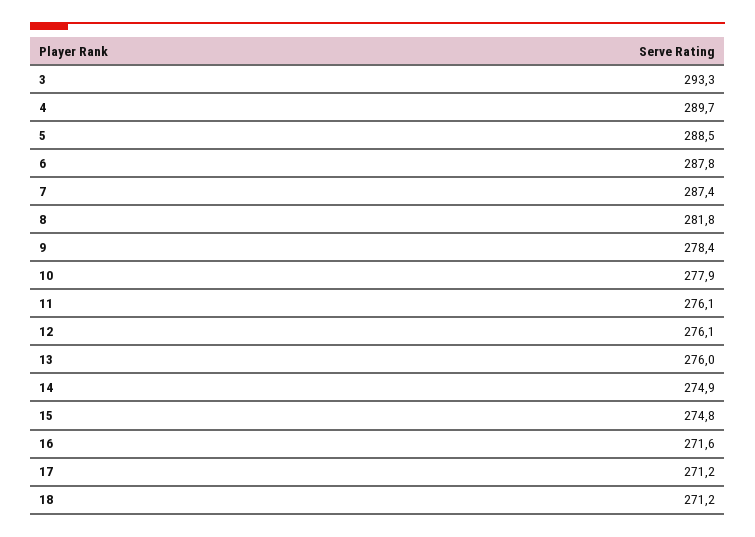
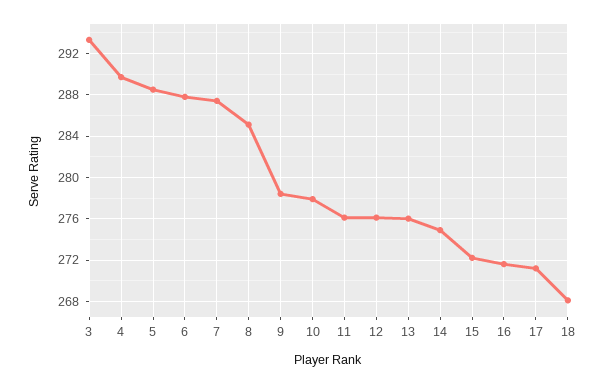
  {
    "3": 293.3,
    "4": 289.7,
    "5": 288.5,
    "6": 287.8,
    "7": 287.4,
-   "8": 281.8,
+   "8": 285,
    "9": 278.4,
    "10": 277.9,
    "11": 276.1,
    "12": 276.1,
    "13": 276,
    "14": 274.9,
-   "15": 274.8,
+   "15": 272,
    "16": 271.6,
    "17": 271.2,
-   "18": 271.2
+   "18": 268
  }

